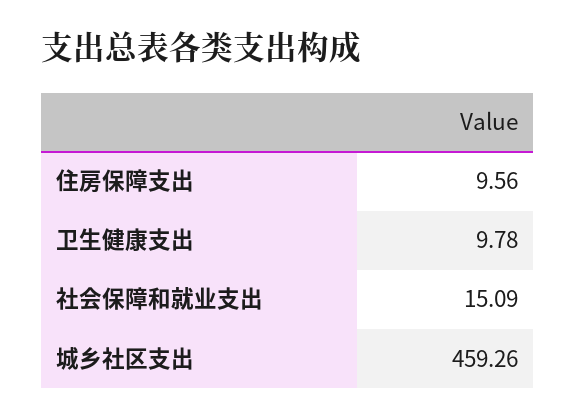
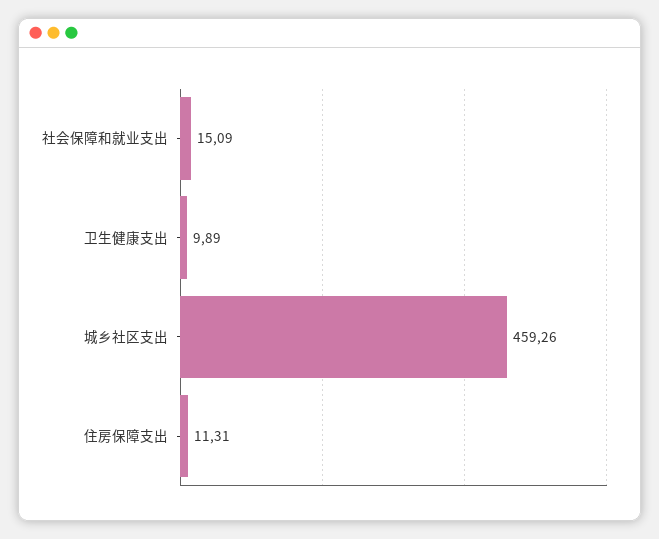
  {
-   "住房保障支出": 9.56,
+   "住房保障支出": 11.31,
-   "卫生健康支出": 9.78,
+   "卫生健康支出": 9.89,
    "社会保障和就业支出": 15.09,
    "城乡社区支出": 459.26
  }

